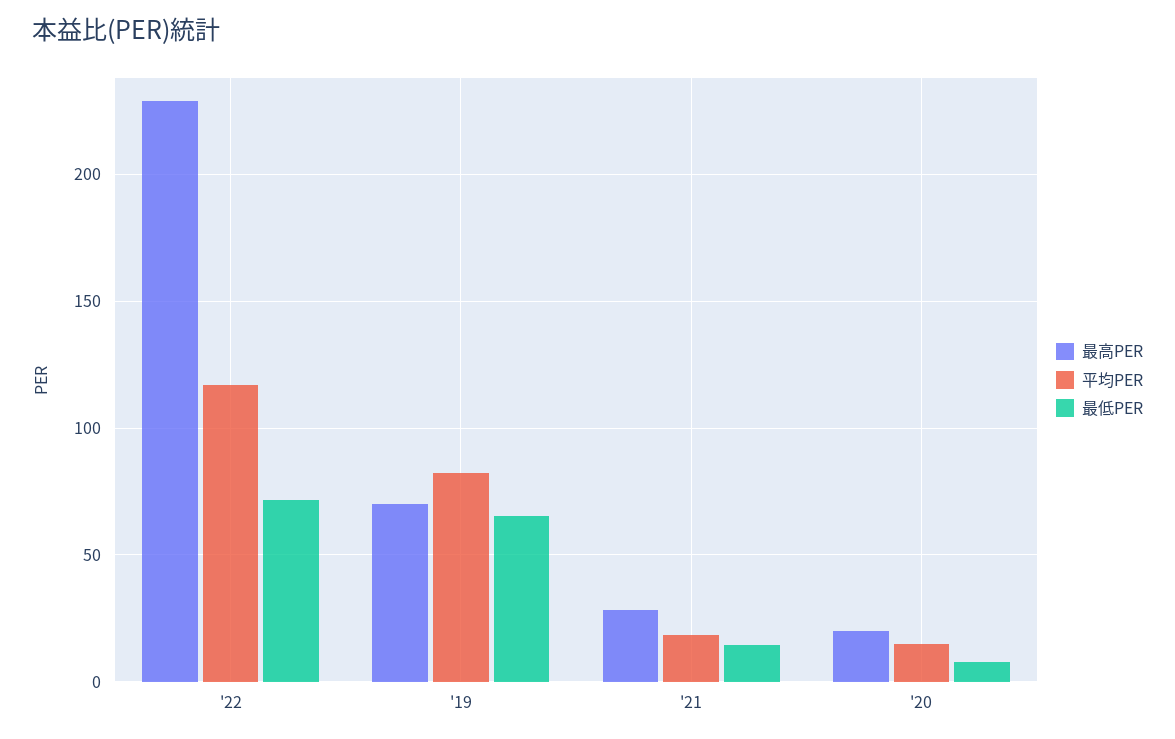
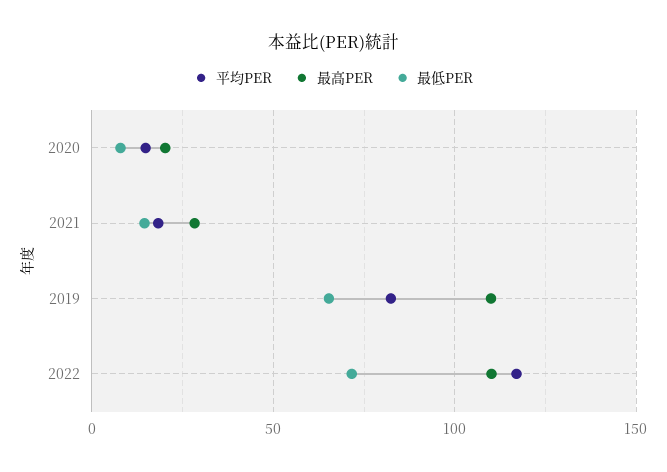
  {
    "最高PER": {
-     "'22": 230,
+     "'22": 110,
-     "'19": 70,
+     "'19": 110,
      "'21": 30,
      "'20": 20
    },
    "平均PER": {
      "'22": 115,
      "'19": 80,
      "'21": 20,
      "'20": 15
    },
    "最低PER": {
      "'22": 70,
      "'19": 65,
      "'21": 15,
      "'20": 10
    }
  }

